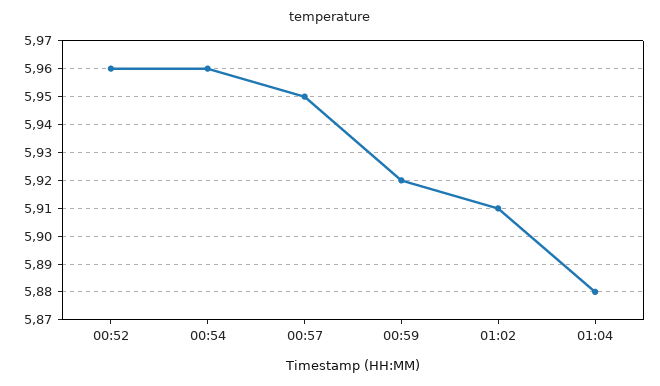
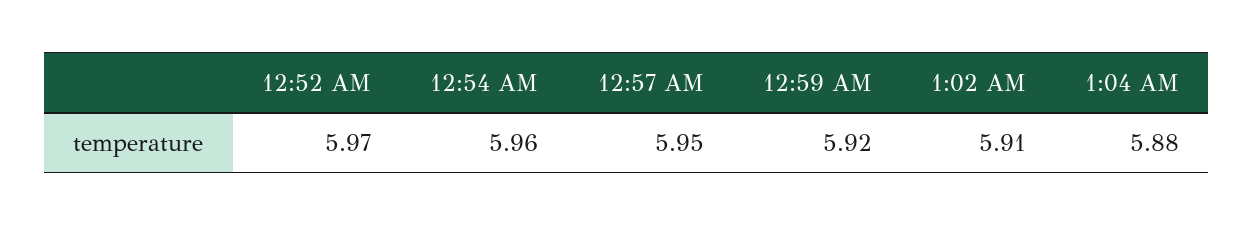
  {
-   "00:52": 5.96,
+   "00:52": 5.97,
    "00:54": 5.96,
    "00:57": 5.95,
    "00:59": 5.92,
    "01:02": 5.91,
    "01:04": 5.88
  }

